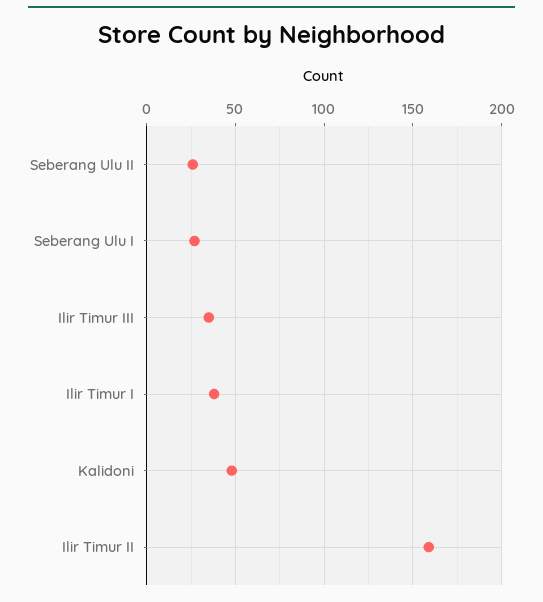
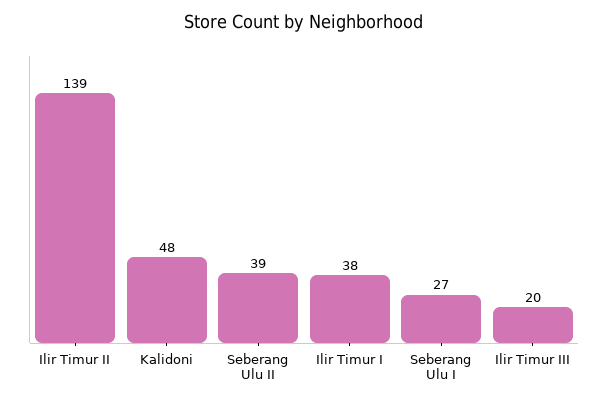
  {
-   "Seberang Ulu II": 25,
+   "Seberang Ulu II": 39,
    "Seberang Ulu I": 27,
-   "Ilir Timur III": 35,
+   "Ilir Timur III": 20,
    "Ilir Timur I": 38,
    "Kalidoni": 48,
-   "Ilir Timur II": 160
+   "Ilir Timur II": 139
  }

